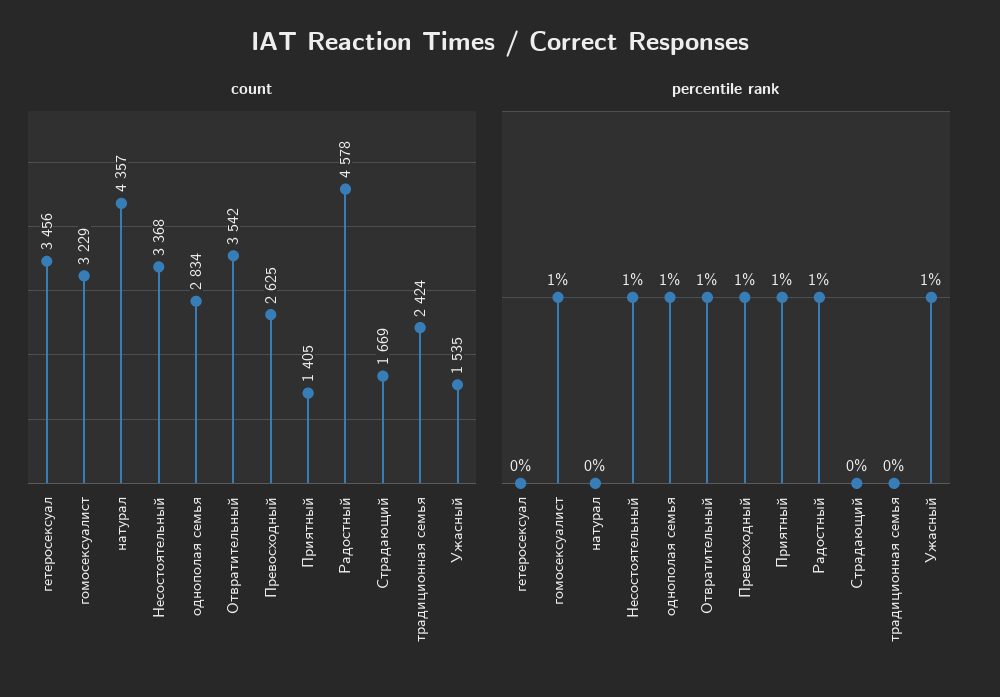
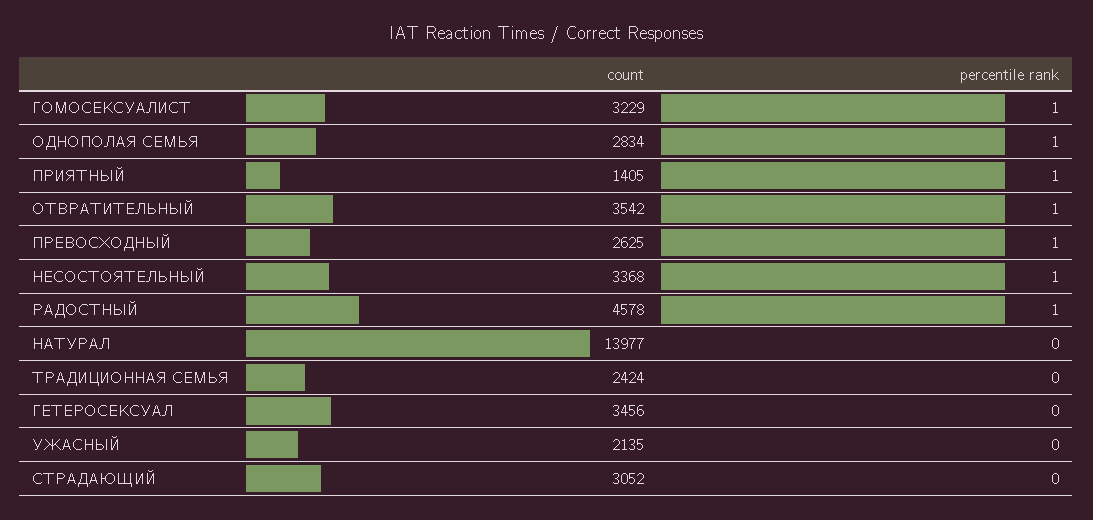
  {
    "count": {
      "гетеросексуал": 3456,
      "гомосексуалист": 3229,
-     "натурал": 4357,
+     "натурал": 13977,
      "Несостоятельный": 3368,
      "однополая семья": 2834,
      "Отвратительный": 3542,
      "Превосходный": 2625,
      "Приятный": 1405,
      "Радостный": 4578,
-     "Страдающий": 1669,
+     "Страдающий": 3052,
      "традиционная семья": 2424,
-     "Ужасный": 1535
+     "Ужасный": 2135
    },
    "percentile rank": {
      "гетеросексуал": 0,
      "гомосексуалист": 1,
      "натурал": 0,
      "Несостоятельный": 1,
      "однополая семья": 1,
      "Отвратительный": 1,
      "Превосходный": 1,
      "Приятный": 1,
      "Радостный": 1,
      "Страдающий": 0,
      "традиционная семья": 0,
-     "Ужасный": 1
+     "Ужасный": 0
    }
  }

